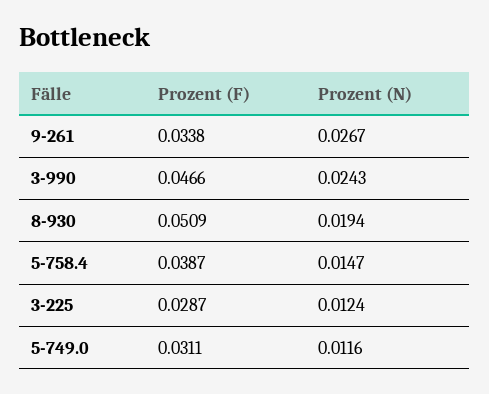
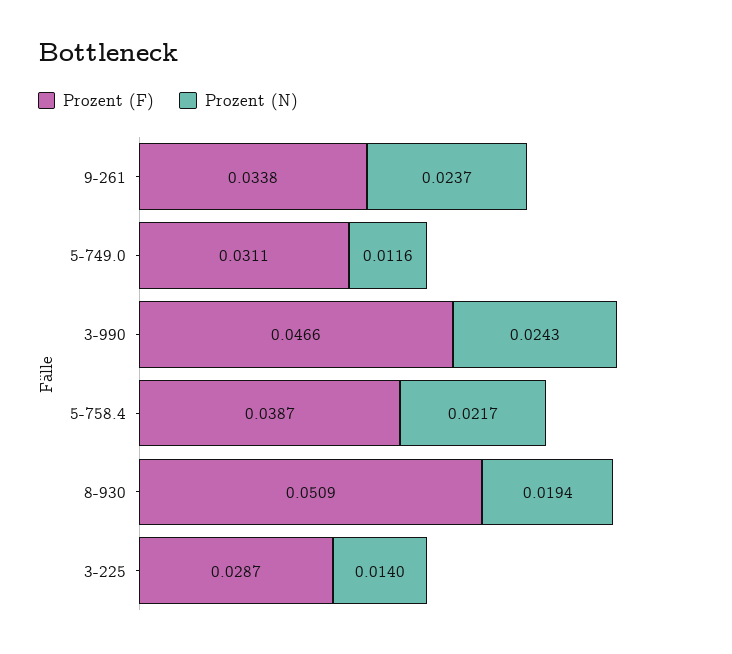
  {
    "Prozent (F)": {
      "9-261": 0.0338,
      "3-990": 0.0466,
      "8-930": 0.0509,
      "5-758.4": 0.0387,
      "3-225": 0.0287,
      "5-749.0": 0.0311
    },
    "Prozent (N)": {
-     "9-261": 0.0267,
+     "9-261": 0.0237,
      "3-990": 0.0243,
      "8-930": 0.0194,
-     "5-758.4": 0.0147,
+     "5-758.4": 0.0217,
-     "3-225": 0.0124,
+     "3-225": 0.014,
      "5-749.0": 0.0116
    }
  }

